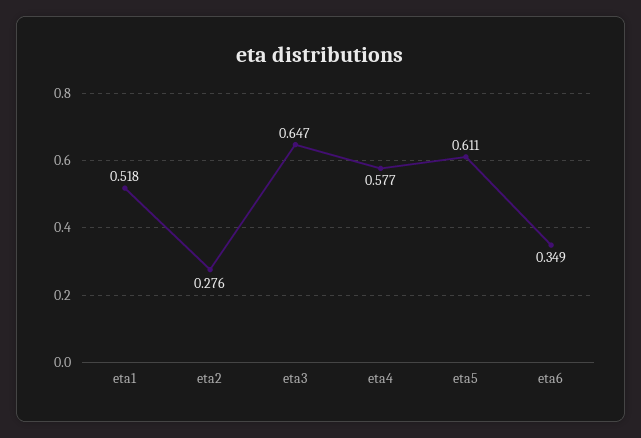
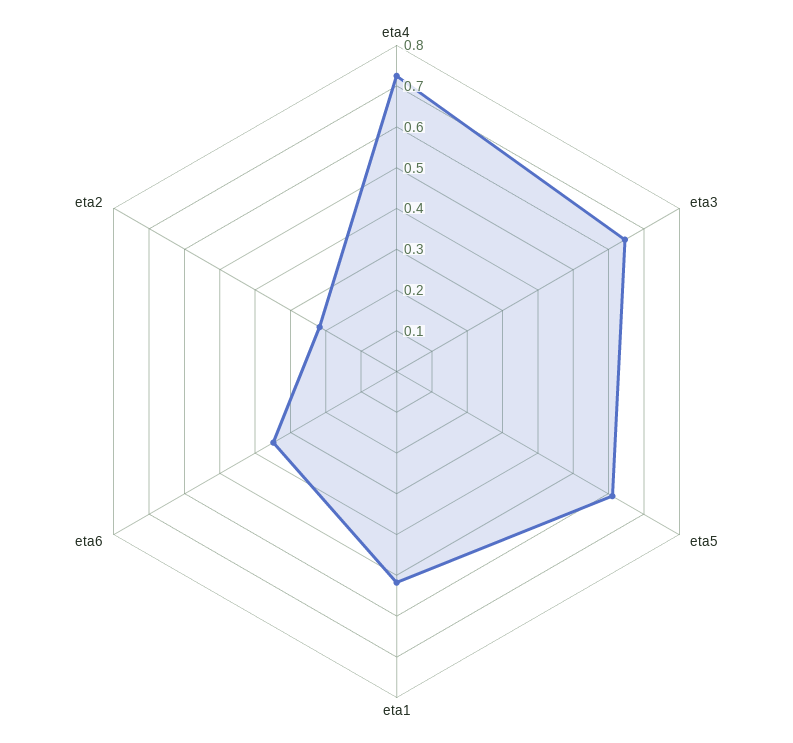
  {
    "eta1": 0.518,
-   "eta2": 0.276,
+   "eta2": 0.22,
    "eta3": 0.647,
-   "eta4": 0.577,
+   "eta4": 0.72,
    "eta5": 0.611,
    "eta6": 0.349
  }

